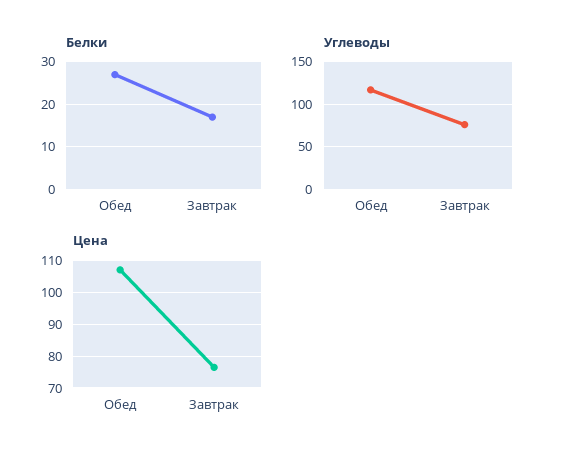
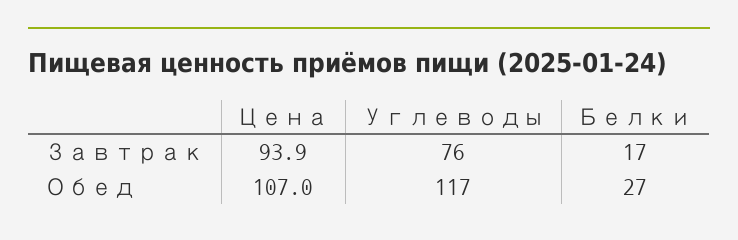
  {
    "Белки": {
      "Обед": 27,
      "Завтрак": 17
    },
    "Углеводы": {
      "Обед": 117,
      "Завтрак": 76
    },
    "Цена": {
      "Обед": 107,
-     "Завтрак": 76
+     "Завтрак": 93.9
    }
  }

